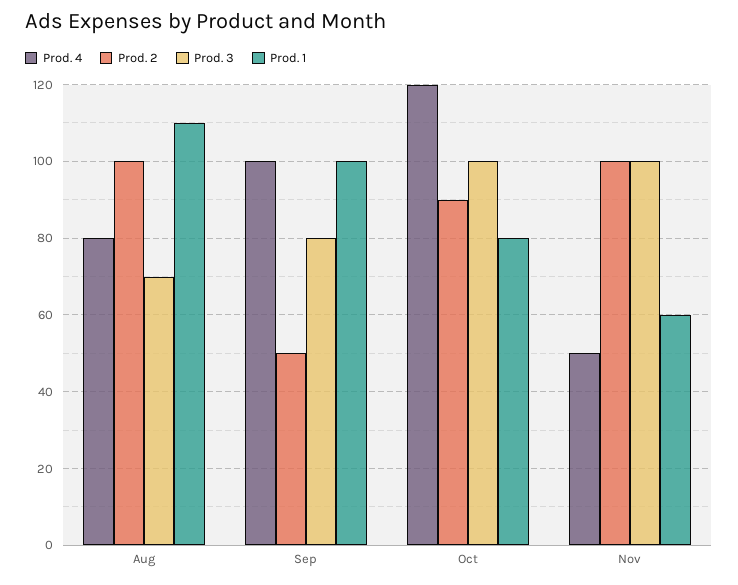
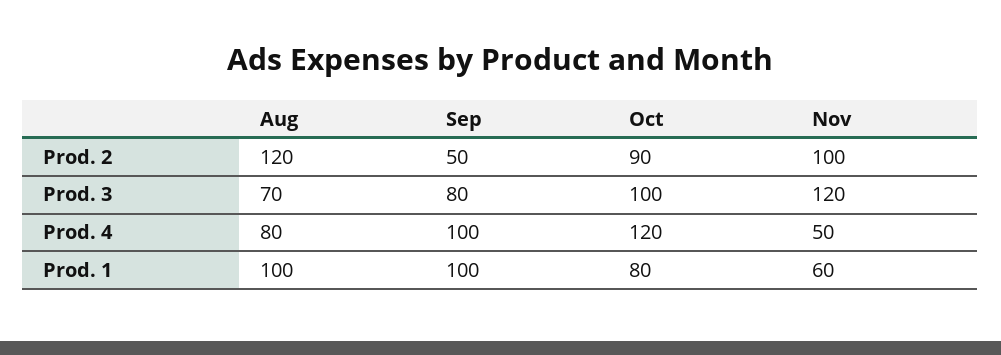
  {
    "Prod. 4": {
      "Aug": 80,
      "Sep": 100,
      "Oct": 120,
      "Nov": 50
    },
    "Prod. 2": {
-     "Aug": 100,
+     "Aug": 120,
      "Sep": 50,
      "Oct": 90,
      "Nov": 100
    },
    "Prod. 3": {
      "Aug": 70,
      "Sep": 80,
      "Oct": 100,
-     "Nov": 100
+     "Nov": 120
    },
    "Prod. 1": {
-     "Aug": 110,
+     "Aug": 100,
      "Sep": 100,
      "Oct": 80,
      "Nov": 60
    }
  }

